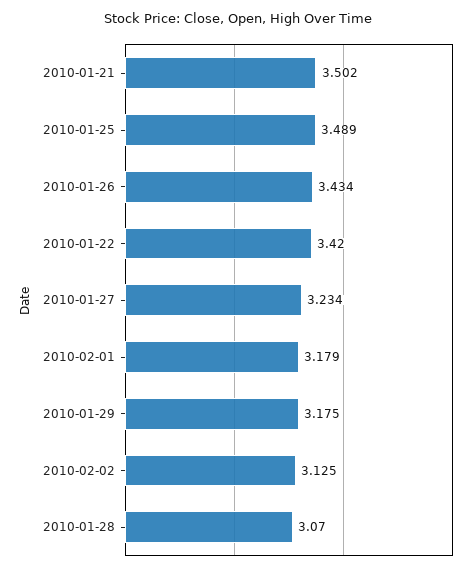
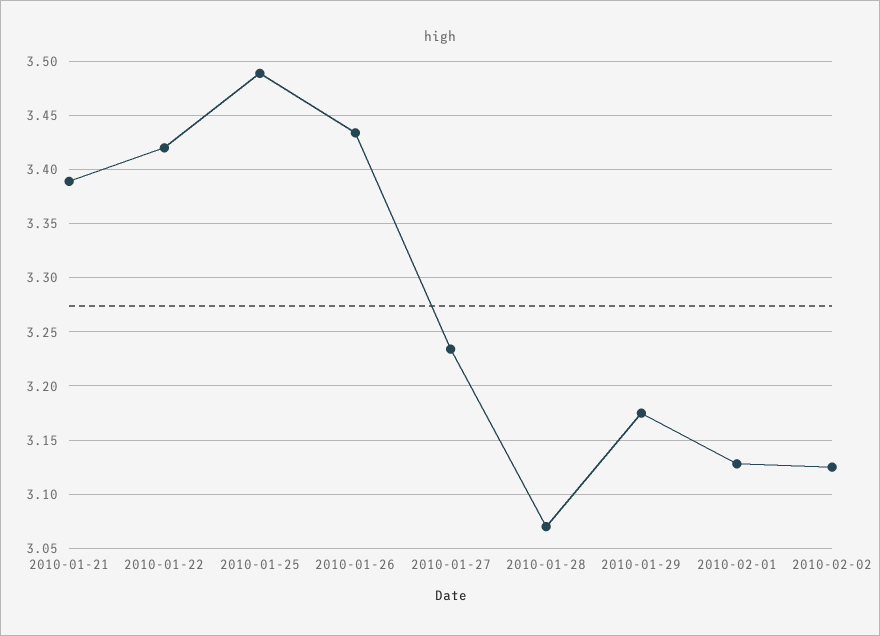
  {
-   "2010-01-21": 3.502,
+   "2010-01-21": 3.39,
    "2010-01-25": 3.489,
    "2010-01-26": 3.434,
    "2010-01-22": 3.42,
    "2010-01-27": 3.234,
-   "2010-02-01": 3.179,
+   "2010-02-01": 3.13,
    "2010-01-29": 3.175,
    "2010-02-02": 3.125,
    "2010-01-28": 3.07
  }

